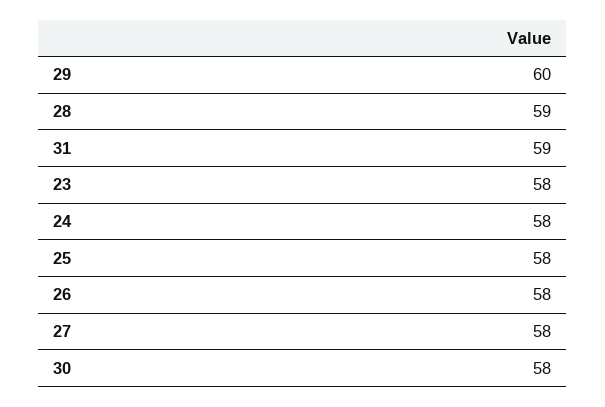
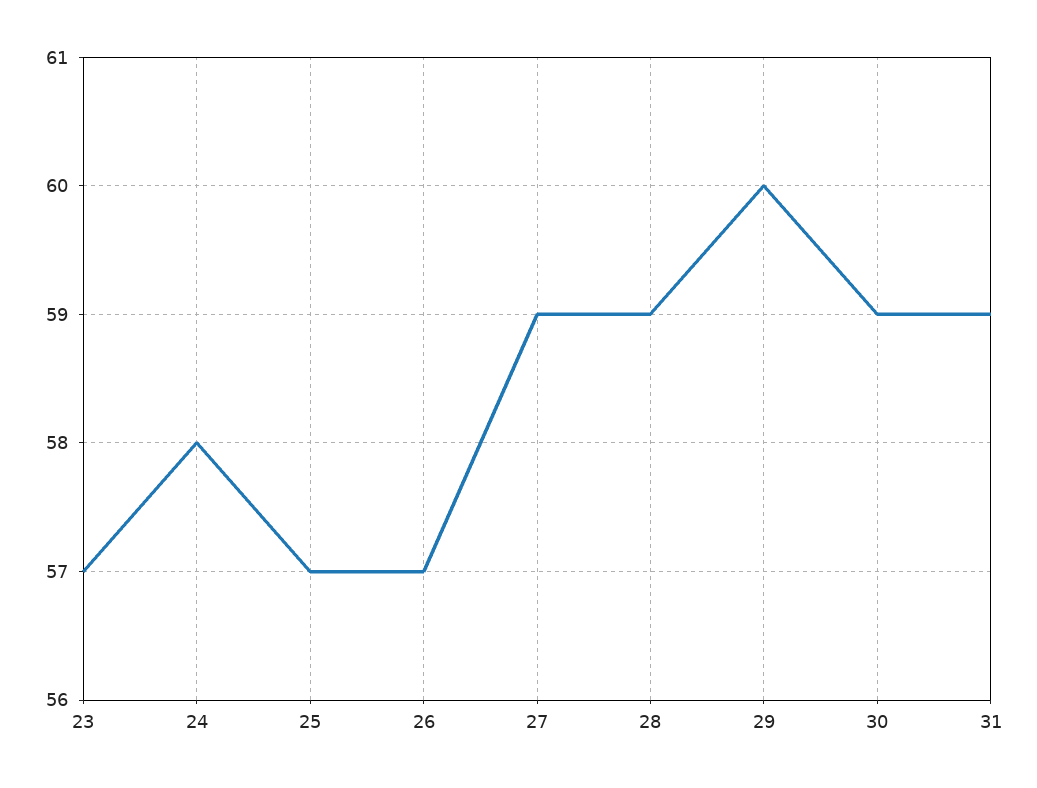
  {
    "29": 60,
    "28": 59,
    "31": 59,
-   "23": 58,
+   "23": 57,
    "24": 58,
-   "25": 58,
+   "25": 57,
-   "26": 58,
+   "26": 57,
-   "27": 58,
+   "27": 59,
-   "30": 58
+   "30": 59
  }

